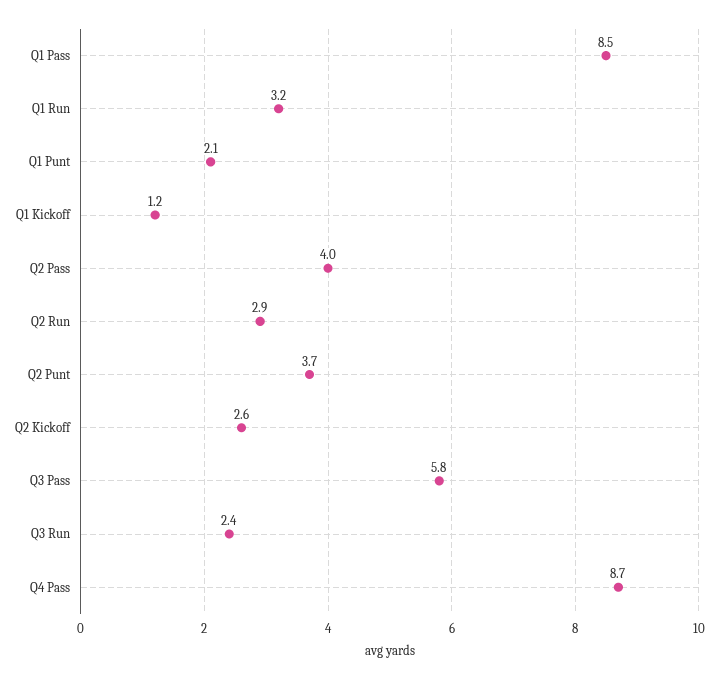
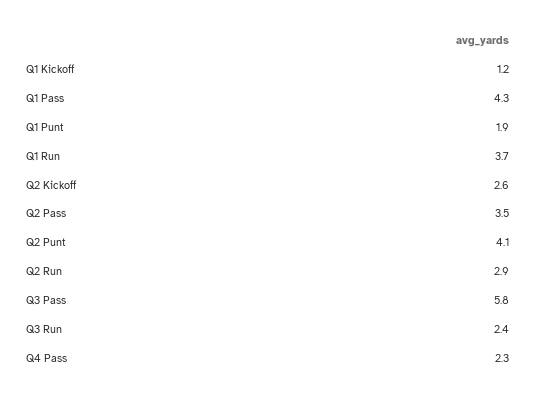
  {
-   "Q1 Pass": 8.5,
+   "Q1 Pass": 4.3,
-   "Q1 Run": 3.2,
+   "Q1 Run": 3.7,
-   "Q1 Punt": 2.1,
+   "Q1 Punt": 1.9,
    "Q1 Kickoff": 1.2,
-   "Q2 Pass": 4,
+   "Q2 Pass": 3.5,
    "Q2 Run": 2.9,
-   "Q2 Punt": 3.7,
+   "Q2 Punt": 4.1,
    "Q2 Kickoff": 2.6,
    "Q3 Pass": 5.8,
    "Q3 Run": 2.4,
-   "Q4 Pass": 8.7
+   "Q4 Pass": 2.3
  }

